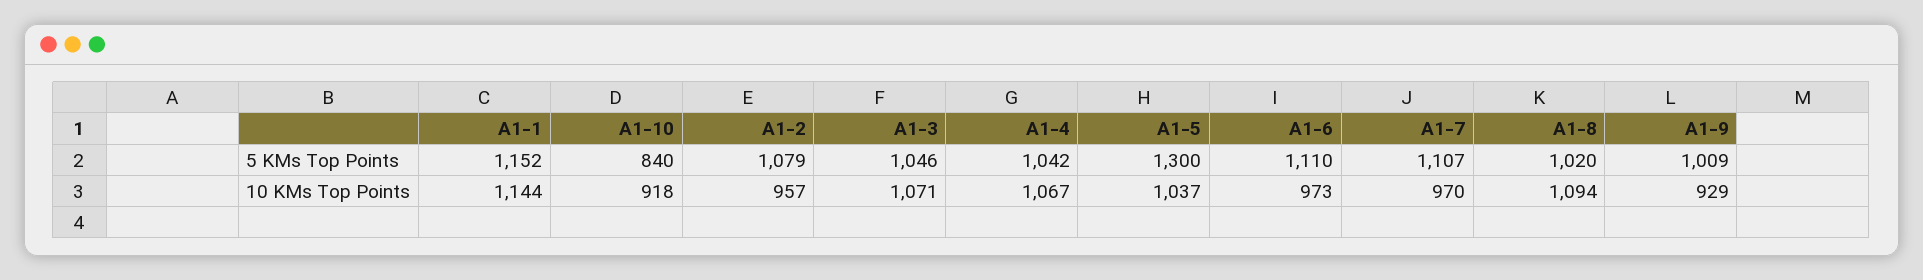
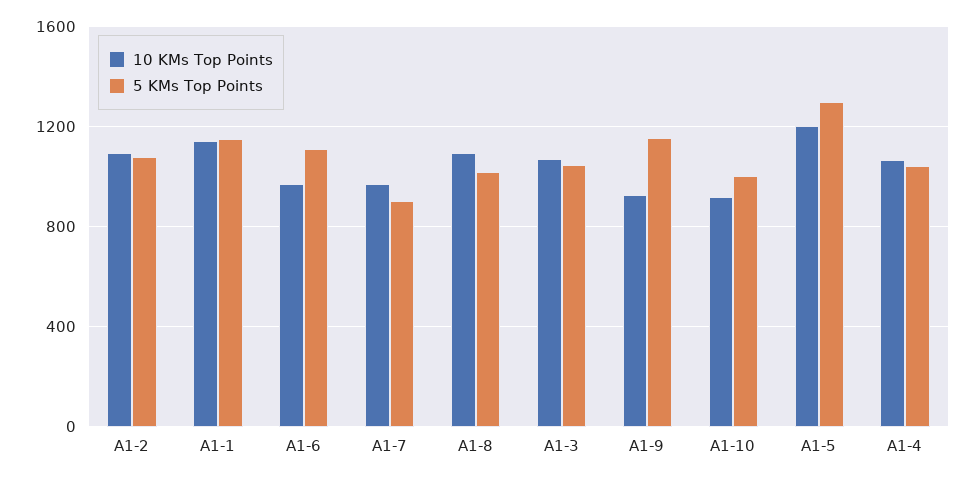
  {
    "5 KMs Top Points": {
      "A1-1": 1152,
-     "A1-10": 840,
+     "A1-10": 1000,
      "A1-2": 1079,
      "A1-3": 1046,
      "A1-4": 1042,
      "A1-5": 1300,
      "A1-6": 1110,
-     "A1-7": 1107,
+     "A1-7": 900,
      "A1-8": 1020,
-     "A1-9": 1009
+     "A1-9": 1150
    },
    "10 KMs Top Points": {
      "A1-1": 1144,
      "A1-10": 918,
-     "A1-2": 957,
+     "A1-2": 1100,
      "A1-3": 1071,
      "A1-4": 1067,
-     "A1-5": 1037,
+     "A1-5": 1200,
      "A1-6": 973,
      "A1-7": 970,
      "A1-8": 1094,
      "A1-9": 929
    }
  }

